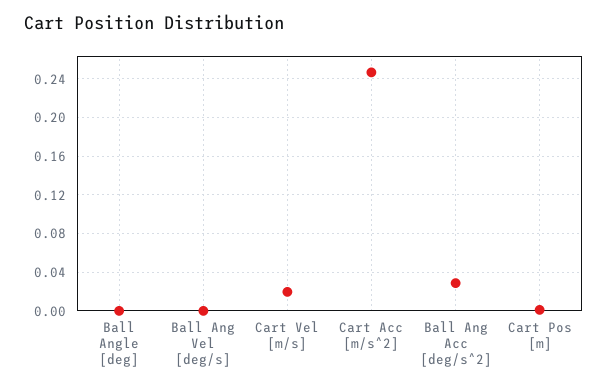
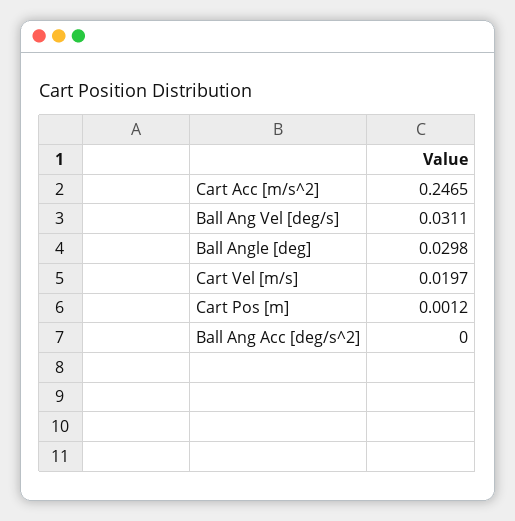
  {
-   "Ball Angle [deg]": 0,
+   "Ball Angle [deg]": 0.0298,
-   "Ball Ang Vel [deg/s]": 0,
+   "Ball Ang Vel [deg/s]": 0.0311,
    "Cart Vel [m/s]": 0.0197,
    "Cart Acc [m/s^2]": 0.2465,
-   "Ball Ang Acc [deg/s^2]": 0.03,
+   "Ball Ang Acc [deg/s^2]": 0,
    "Cart Pos [m]": 0.0012
  }

